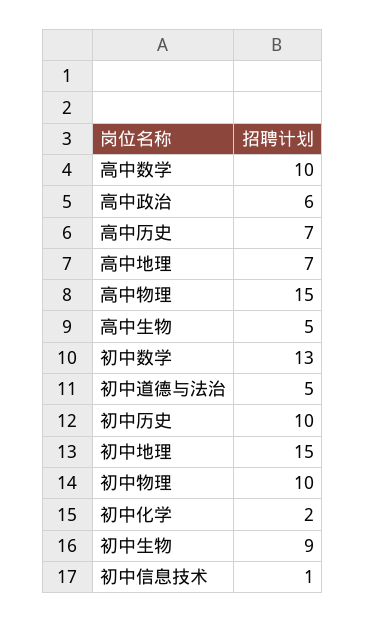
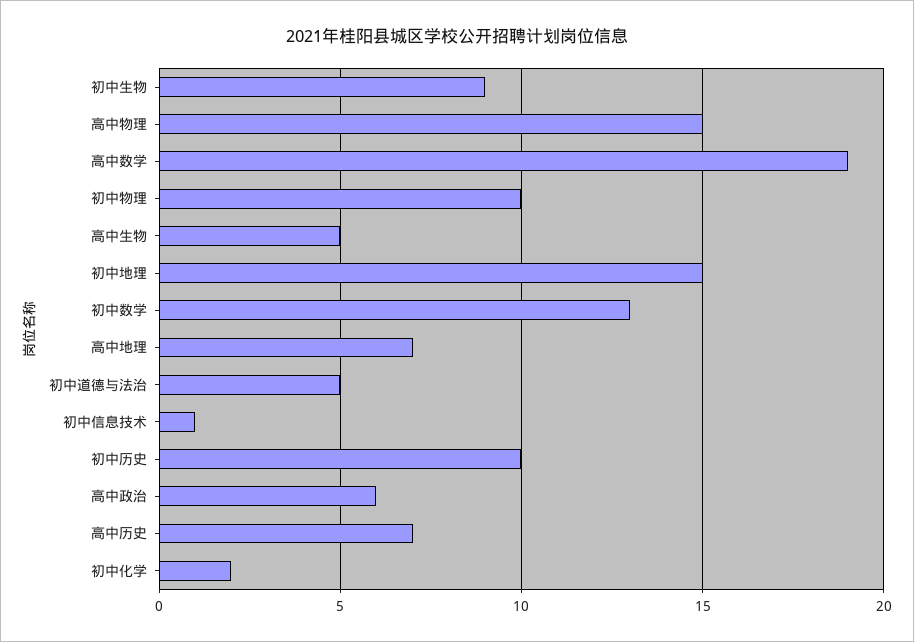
  {
-   "高中数学": 10,
+   "高中数学": 19,
    "高中政治": 6,
    "高中历史": 7,
    "高中地理": 7,
    "高中物理": 15,
    "高中生物": 5,
    "初中数学": 13,
    "初中道德与法治": 5,
    "初中历史": 10,
    "初中地理": 15,
    "初中物理": 10,
    "初中化学": 2,
    "初中生物": 9,
    "初中信息技术": 1
  }

